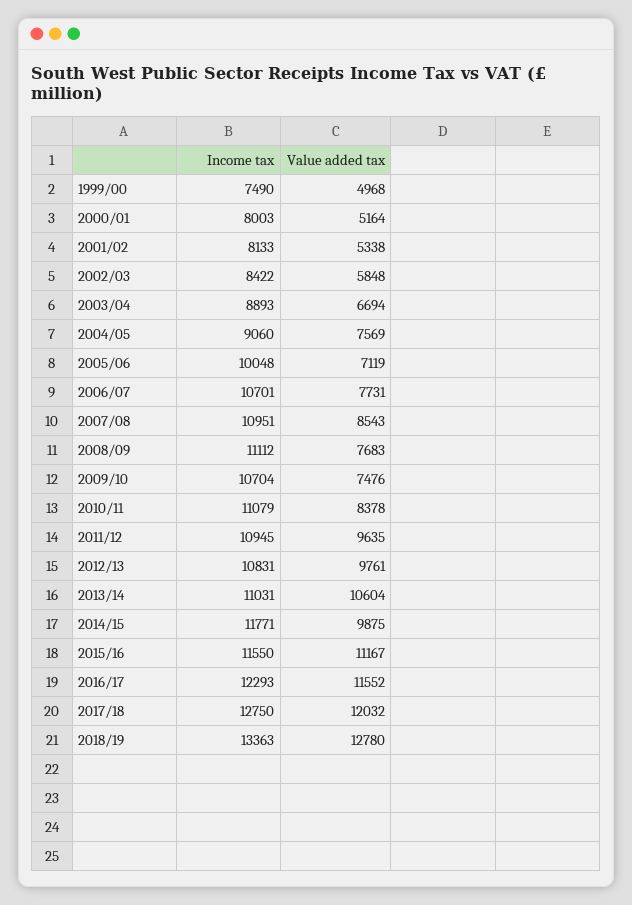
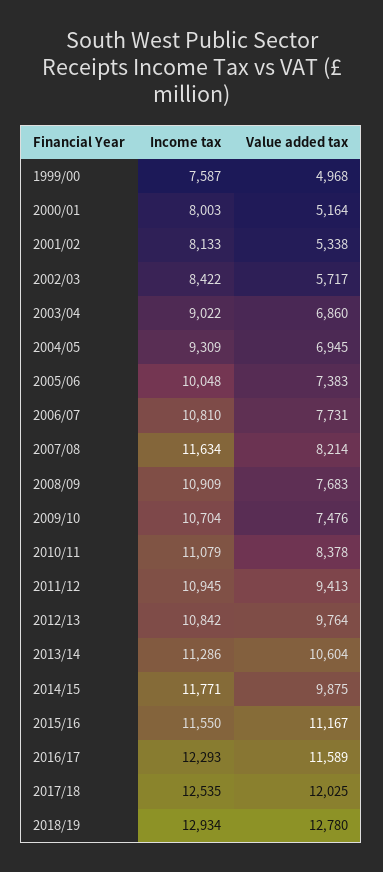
  {
    "Income tax": {
-     "1999/00": 7490,
+     "1999/00": 7587,
      "2000/01": 8003,
      "2001/02": 8133,
      "2002/03": 8422,
-     "2003/04": 8893,
+     "2003/04": 9022,
-     "2004/05": 9060,
+     "2004/05": 9309,
      "2005/06": 10048,
-     "2006/07": 10701,
+     "2006/07": 10810,
-     "2007/08": 10951,
+     "2007/08": 11634,
-     "2008/09": 11112,
+     "2008/09": 10909,
      "2009/10": 10704,
      "2010/11": 11079,
      "2011/12": 10945,
-     "2012/13": 10831,
+     "2012/13": 10842,
-     "2013/14": 11031,
+     "2013/14": 11286,
      "2014/15": 11771,
      "2015/16": 11550,
      "2016/17": 12293,
-     "2017/18": 12750,
+     "2017/18": 12535,
-     "2018/19": 13363
+     "2018/19": 12934
    },
    "Value added tax": {
      "1999/00": 4968,
      "2000/01": 5164,
      "2001/02": 5338,
-     "2002/03": 5848,
+     "2002/03": 5717,
-     "2003/04": 6694,
+     "2003/04": 6860,
-     "2004/05": 7569,
+     "2004/05": 6945,
-     "2005/06": 7119,
+     "2005/06": 7383,
      "2006/07": 7731,
-     "2007/08": 8543,
+     "2007/08": 8214,
      "2008/09": 7683,
      "2009/10": 7476,
      "2010/11": 8378,
-     "2011/12": 9635,
+     "2011/12": 9413,
-     "2012/13": 9761,
+     "2012/13": 9764,
      "2013/14": 10604,
      "2014/15": 9875,
      "2015/16": 11167,
-     "2016/17": 11552,
+     "2016/17": 11589,
-     "2017/18": 12032,
+     "2017/18": 12025,
      "2018/19": 12780
    }
  }

